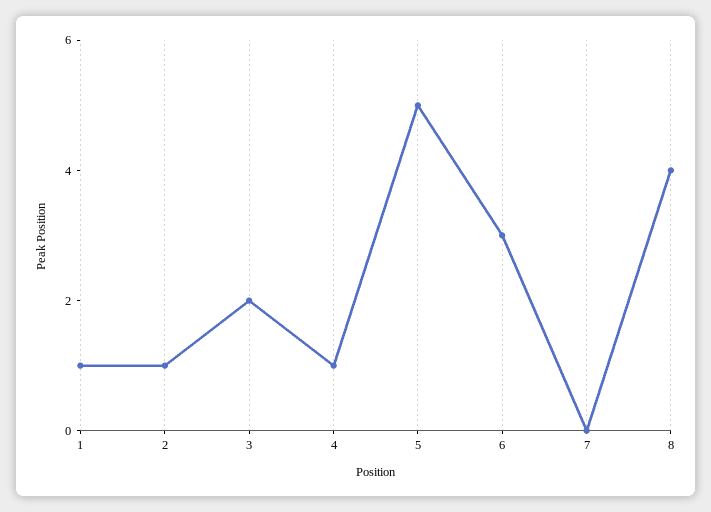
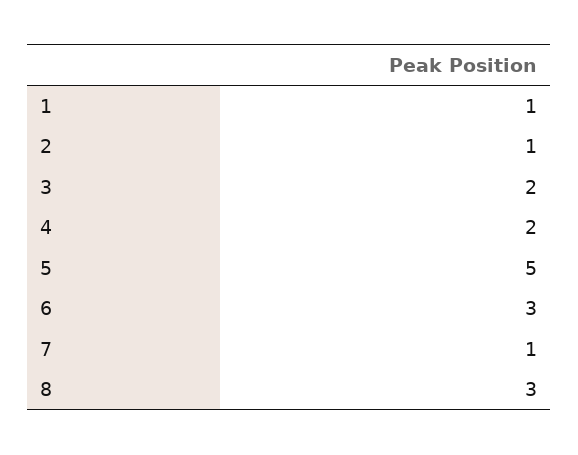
  {
    "1": 1,
    "2": 1,
    "3": 2,
-   "4": 1,
+   "4": 2,
    "5": 5,
    "6": 3,
-   "7": 0,
+   "7": 1,
-   "8": 4
+   "8": 3
  }

